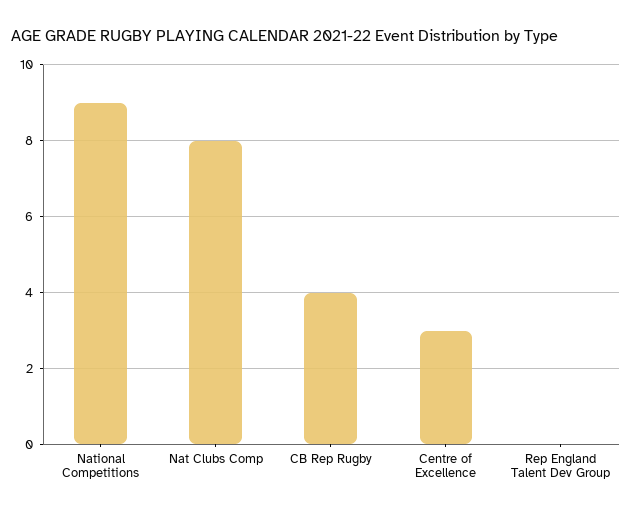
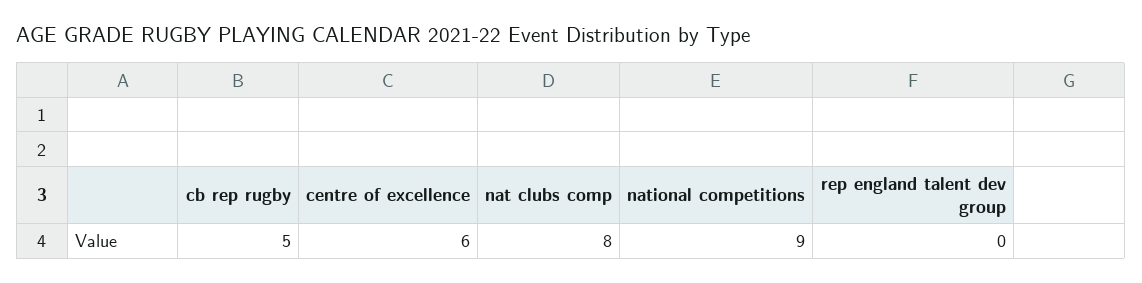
  {
    "National Competitions": 9,
    "Nat Clubs Comp": 8,
-   "CB Rep Rugby": 4,
+   "CB Rep Rugby": 5,
-   "Centre of Excellence": 3,
+   "Centre of Excellence": 6,
    "Rep England Talent Dev Group": 0
  }

